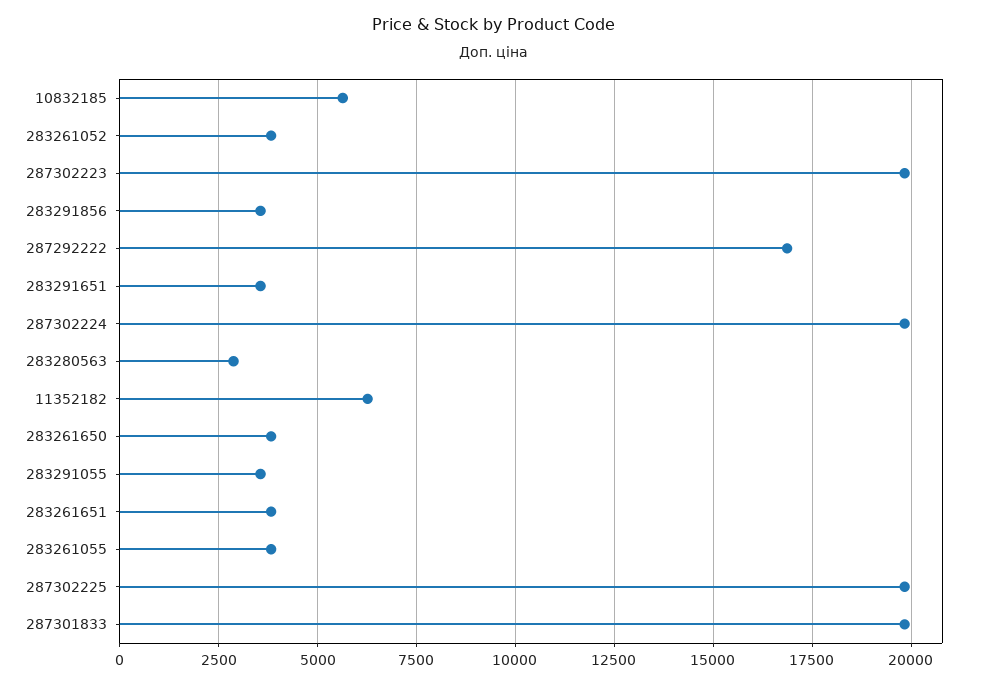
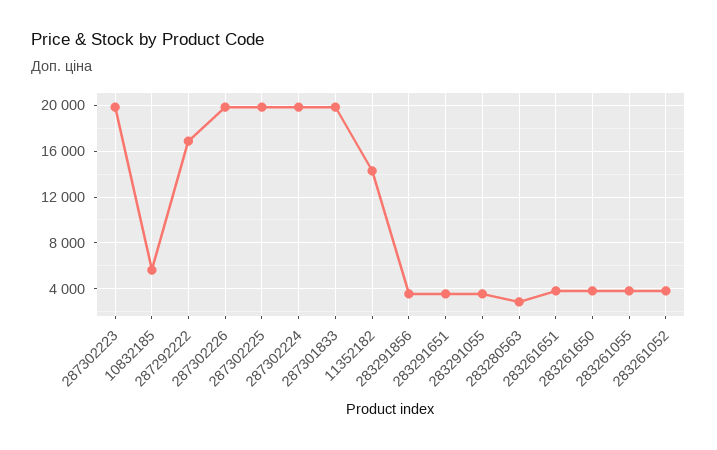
  {
    "10832185": 5750,
    "283261052": 3750,
    "287302223": 19750,
    "283291856": 3500,
    "287292222": 16750,
    "283291651": 3500,
    "287302224": 19750,
    "283280563": 3000,
-   "11352182": 6250,
+   "11352182": 14000,
    "283261650": 3750,
    "283291055": 3500,
    "283261651": 3750,
    "283261055": 3750,
    "287302225": 19750,
-   "287301833": 19750
+   "287301833": 19750,
+   "287302226": 20000
  }

